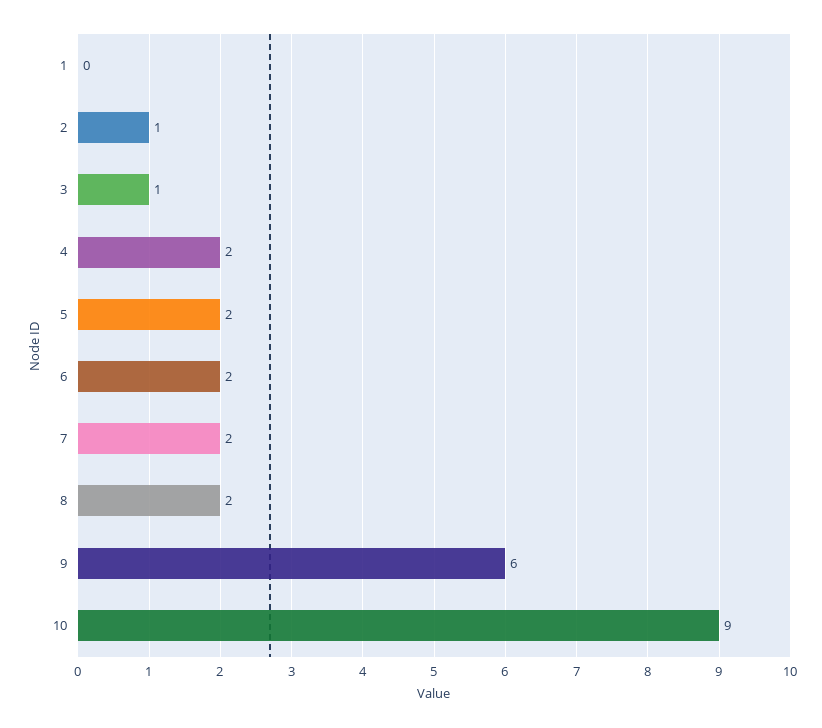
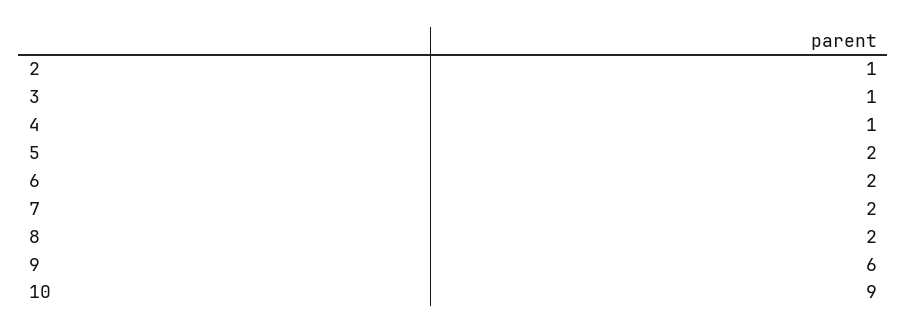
  {
-   "1": 0,
    "2": 1,
    "3": 1,
-   "4": 2,
+   "4": 1,
    "5": 2,
    "6": 2,
    "7": 2,
    "8": 2,
    "9": 6,
    "10": 9
  }

